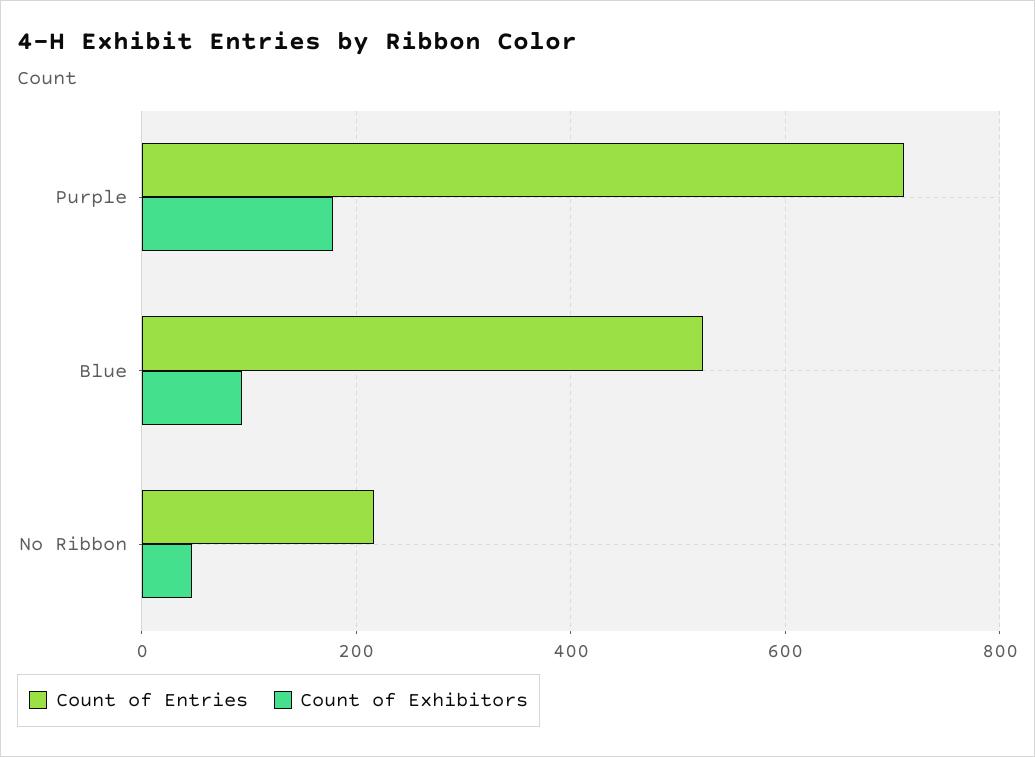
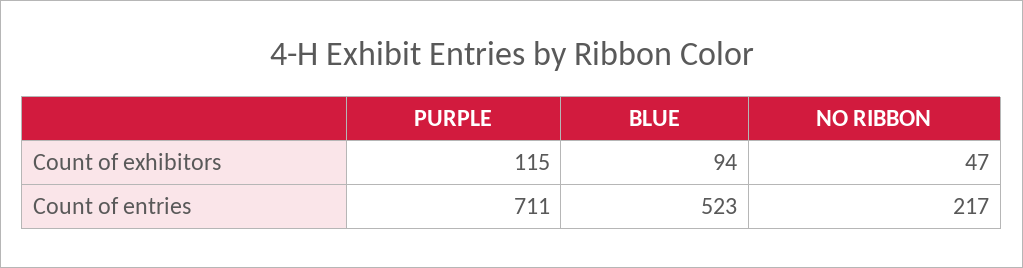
  {
    "Count of Entries": {
      "Purple": 711,
      "Blue": 523,
      "No Ribbon": 217
    },
    "Count of Exhibitors": {
-     "Purple": 180,
+     "Purple": 115,
      "Blue": 94,
      "No Ribbon": 47
    }
  }

